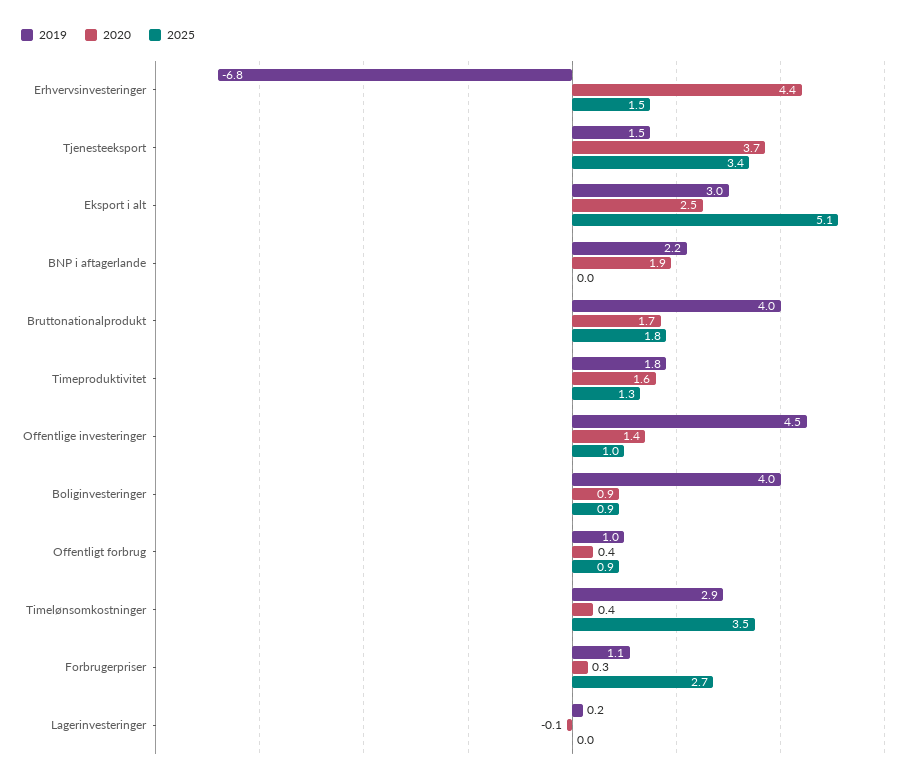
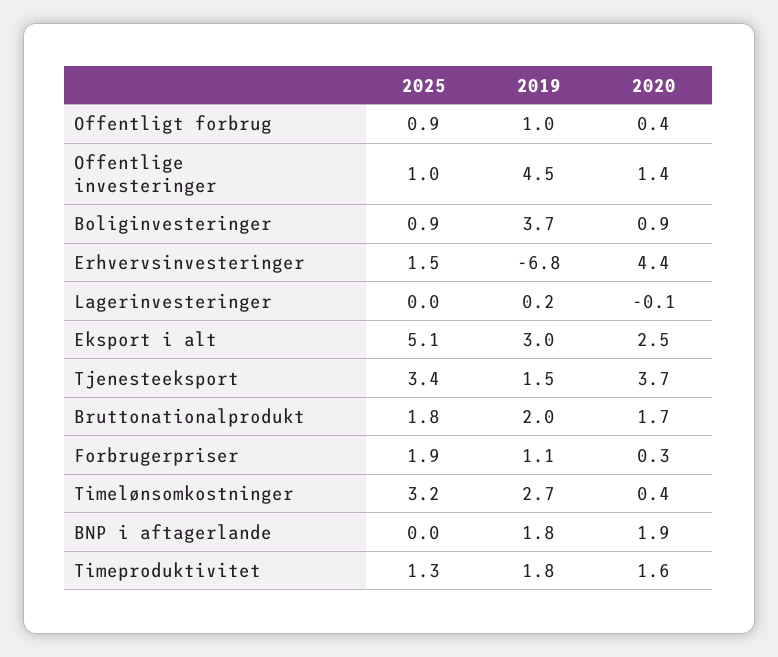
  {
    "2019": {
      "Erhvervsinvesteringer": -6.8,
      "Tjenesteeksport": 1.5,
      "Eksport i alt": 3,
-     "BNP i aftagerlande": 2.2,
+     "BNP i aftagerlande": 1.8,
-     "Bruttonationalprodukt": 4,
+     "Bruttonationalprodukt": 2,
      "Timeproduktivitet": 1.8,
      "Offentlige investeringer": 4.5,
-     "Boliginvesteringer": 4,
+     "Boliginvesteringer": 3.7,
      "Offentligt forbrug": 1,
-     "Timelønsomkostninger": 2.9,
+     "Timelønsomkostninger": 2.7,
      "Forbrugerpriser": 1.1,
      "Lagerinvesteringer": 0.2
    },
    "2020": {
      "Erhvervsinvesteringer": 4.4,
      "Tjenesteeksport": 3.7,
      "Eksport i alt": 2.5,
      "BNP i aftagerlande": 1.9,
      "Bruttonationalprodukt": 1.7,
      "Timeproduktivitet": 1.6,
      "Offentlige investeringer": 1.4,
      "Boliginvesteringer": 0.9,
      "Offentligt forbrug": 0.4,
      "Timelønsomkostninger": 0.4,
      "Forbrugerpriser": 0.3,
      "Lagerinvesteringer": -0.1
    },
    "2025": {
      "Erhvervsinvesteringer": 1.5,
      "Tjenesteeksport": 3.4,
      "Eksport i alt": 5.1,
      "BNP i aftagerlande": 0,
      "Bruttonationalprodukt": 1.8,
      "Timeproduktivitet": 1.3,
      "Offentlige investeringer": 1,
      "Boliginvesteringer": 0.9,
      "Offentligt forbrug": 0.9,
-     "Timelønsomkostninger": 3.5,
+     "Timelønsomkostninger": 3.2,
-     "Forbrugerpriser": 2.7,
+     "Forbrugerpriser": 1.9,
      "Lagerinvesteringer": 0
    }
  }

